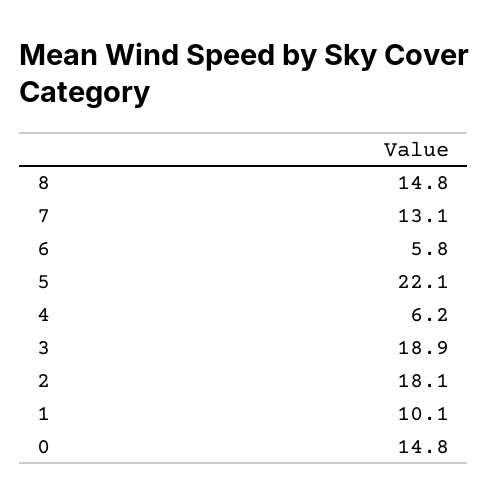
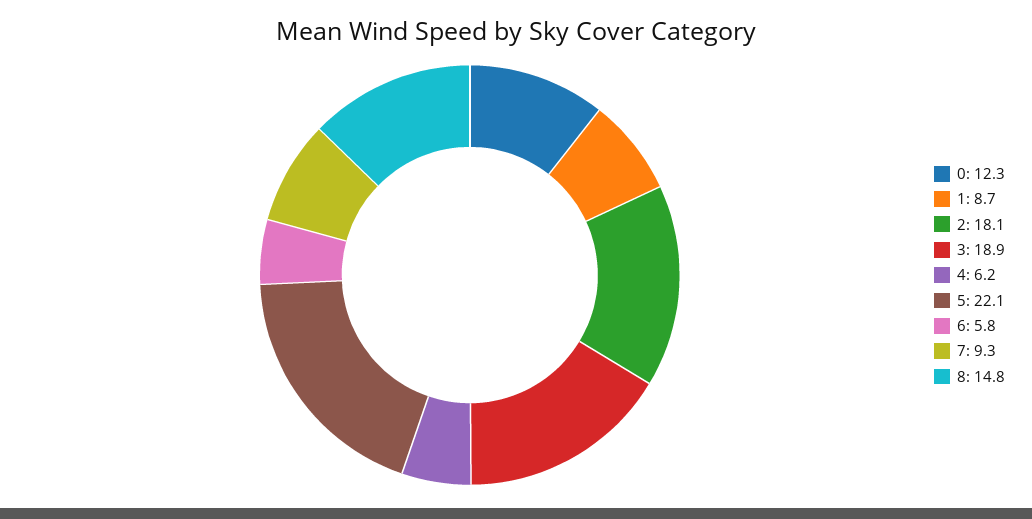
  {
    "8": 14.8,
-   "7": 13.1,
+   "7": 9.3,
    "6": 5.8,
    "5": 22.1,
    "4": 6.2,
    "3": 18.9,
    "2": 18.1,
-   "1": 10.1,
+   "1": 8.7,
-   "0": 14.8
+   "0": 12.3
  }

